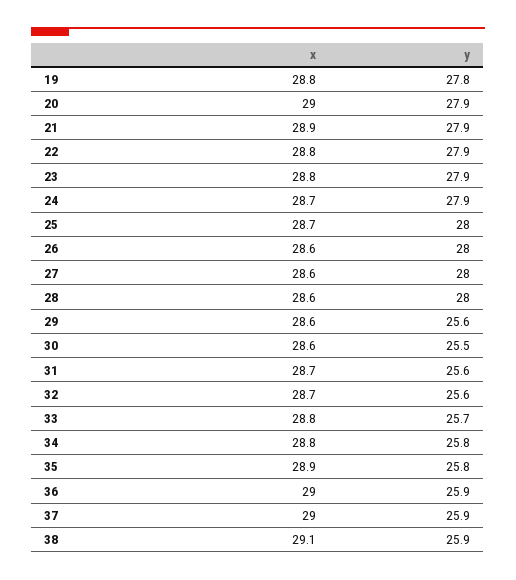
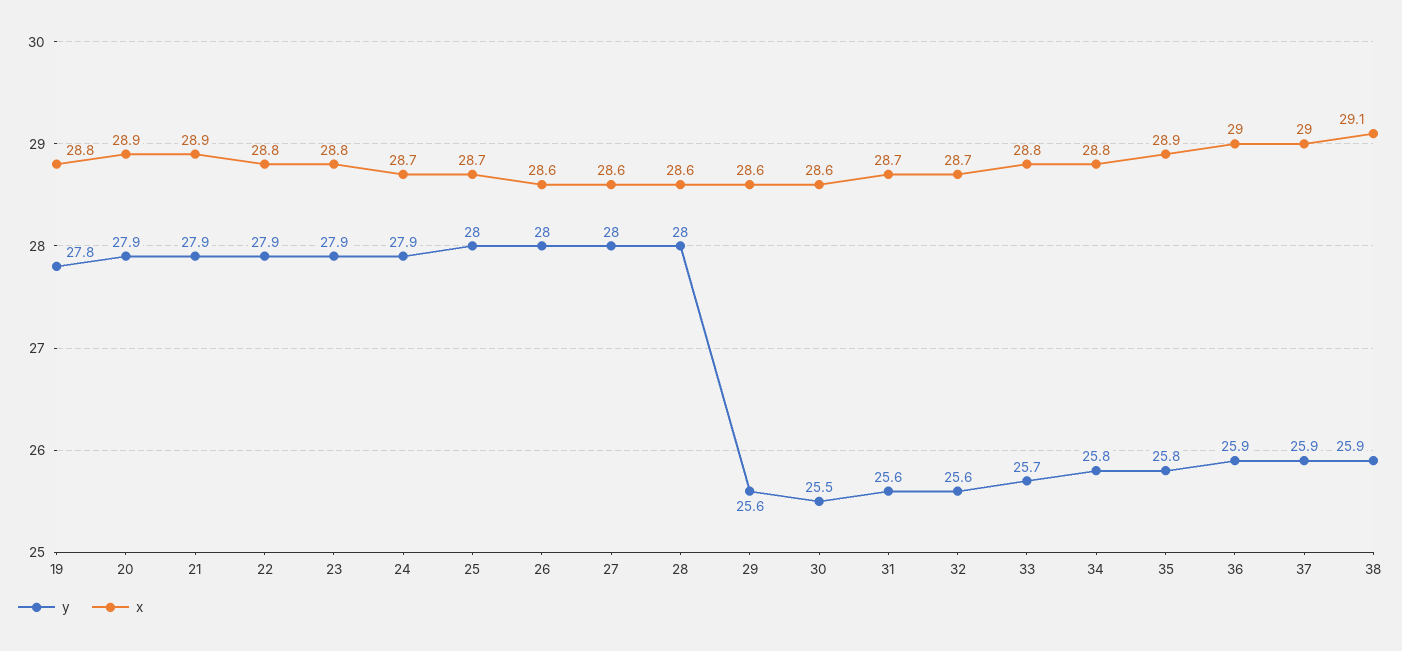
  {
    "x": {
      "19": 28.8,
-     "20": 29,
+     "20": 28.9,
      "21": 28.9,
      "22": 28.8,
      "23": 28.8,
      "24": 28.7,
      "25": 28.7,
      "26": 28.6,
      "27": 28.6,
      "28": 28.6,
      "29": 28.6,
      "30": 28.6,
      "31": 28.7,
      "32": 28.7,
      "33": 28.8,
      "34": 28.8,
      "35": 28.9,
      "36": 29,
      "37": 29,
      "38": 29.1
    },
    "y": {
      "19": 27.8,
      "20": 27.9,
      "21": 27.9,
      "22": 27.9,
      "23": 27.9,
      "24": 27.9,
      "25": 28,
      "26": 28,
      "27": 28,
      "28": 28,
      "29": 25.6,
      "30": 25.5,
      "31": 25.6,
      "32": 25.6,
      "33": 25.7,
      "34": 25.8,
      "35": 25.8,
      "36": 25.9,
      "37": 25.9,
      "38": 25.9
    }
  }

